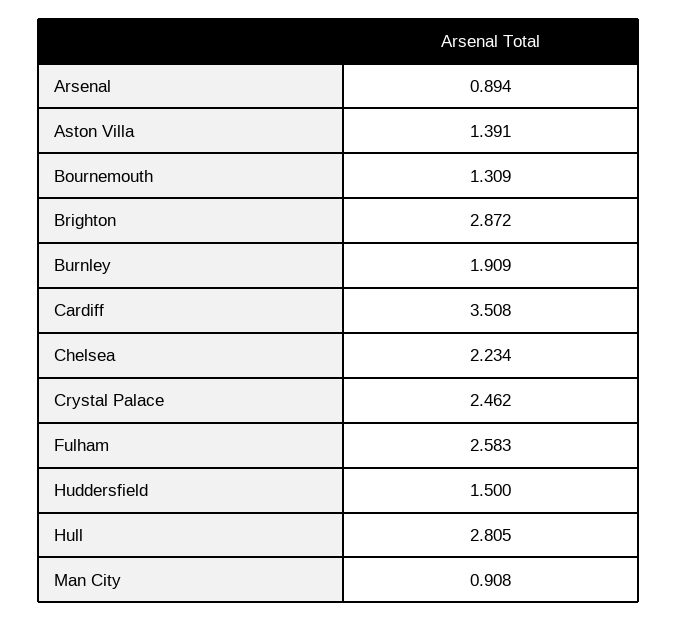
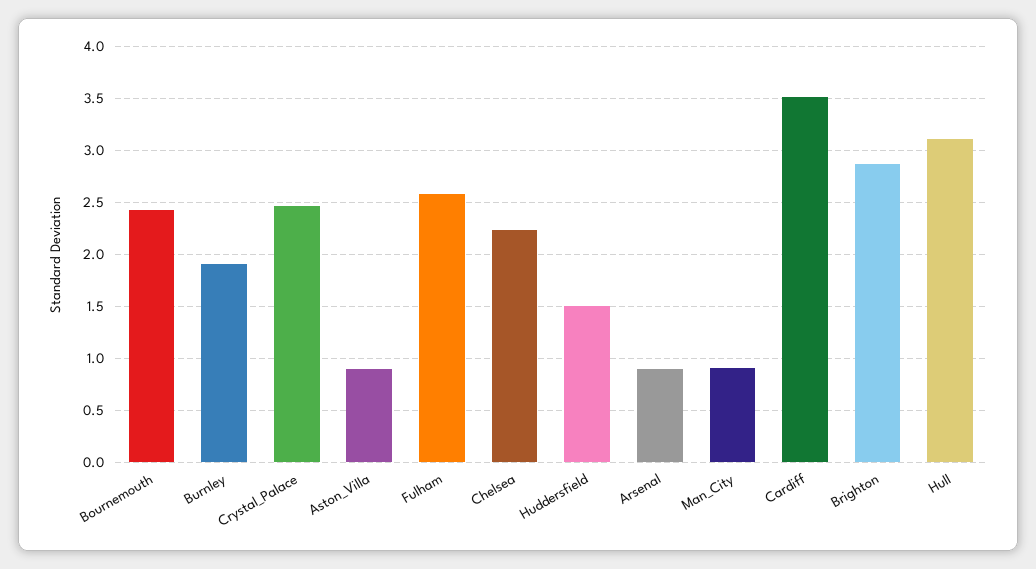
  {
    "Arsenal": 0.894,
-   "Aston Villa": 1.391,
+   "Aston Villa": 0.9,
-   "Bournemouth": 1.309,
+   "Bournemouth": 2.4,
    "Brighton": 2.872,
    "Burnley": 1.909,
    "Cardiff": 3.508,
    "Chelsea": 2.234,
    "Crystal Palace": 2.462,
    "Fulham": 2.583,
    "Huddersfield": 1.5,
-   "Hull": 2.805,
+   "Hull": 3.1,
    "Man City": 0.908
  }

